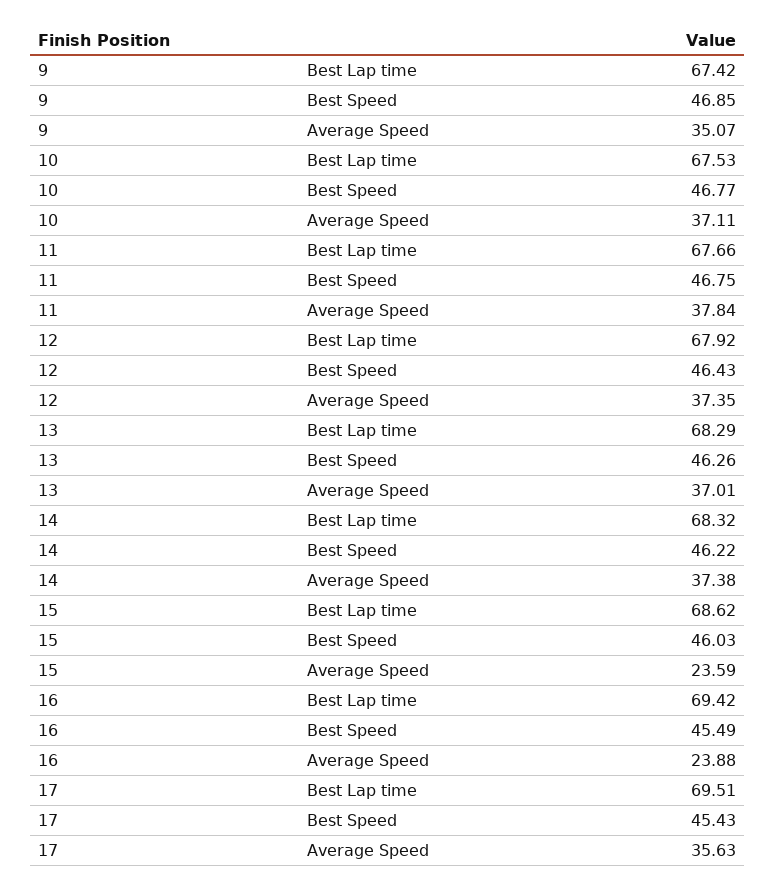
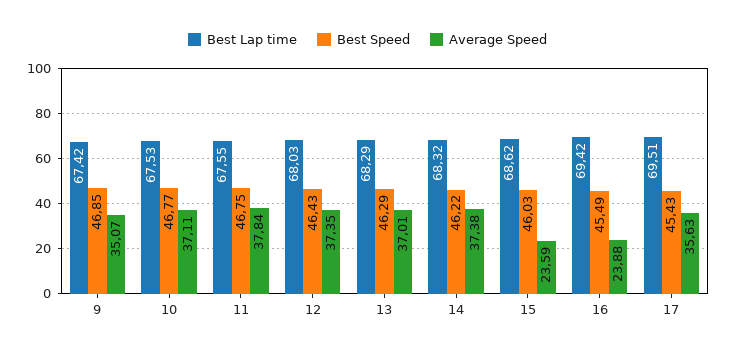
  {
    "Best Lap time": {
      "9": 67.42,
      "10": 67.53,
-     "11": 67.66,
+     "11": 67.55,
-     "12": 67.92,
+     "12": 68.03,
      "13": 68.29,
      "14": 68.32,
      "15": 68.62,
      "16": 69.42,
      "17": 69.51
    },
    "Best Speed": {
      "9": 46.85,
      "10": 46.77,
      "11": 46.75,
      "12": 46.43,
-     "13": 46.26,
+     "13": 46.29,
      "14": 46.22,
      "15": 46.03,
      "16": 45.49,
      "17": 45.43
    },
    "Average Speed": {
      "9": 35.07,
      "10": 37.11,
      "11": 37.84,
      "12": 37.35,
      "13": 37.01,
      "14": 37.38,
      "15": 23.59,
      "16": 23.88,
      "17": 35.63
    }
  }

